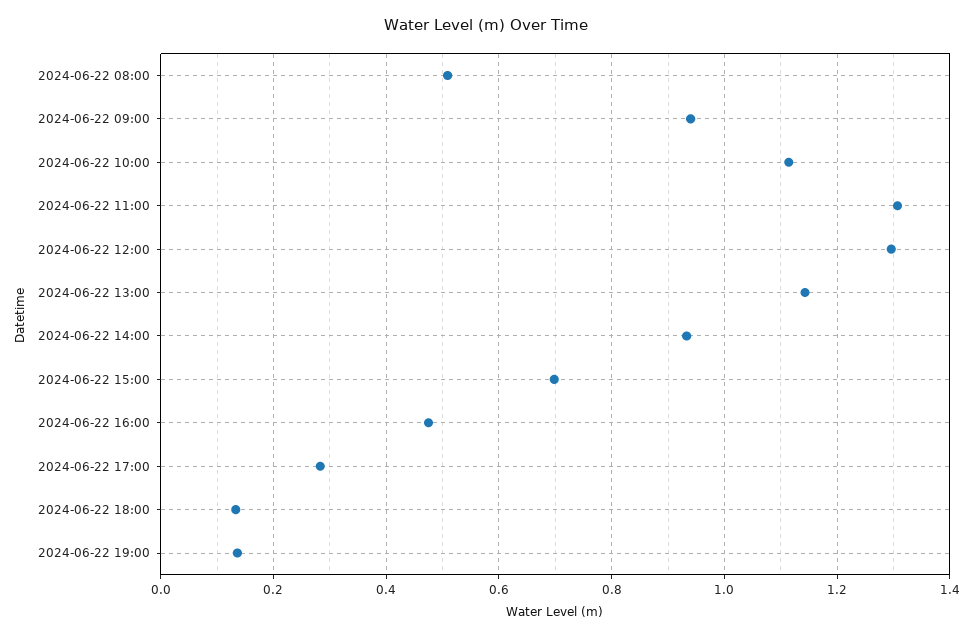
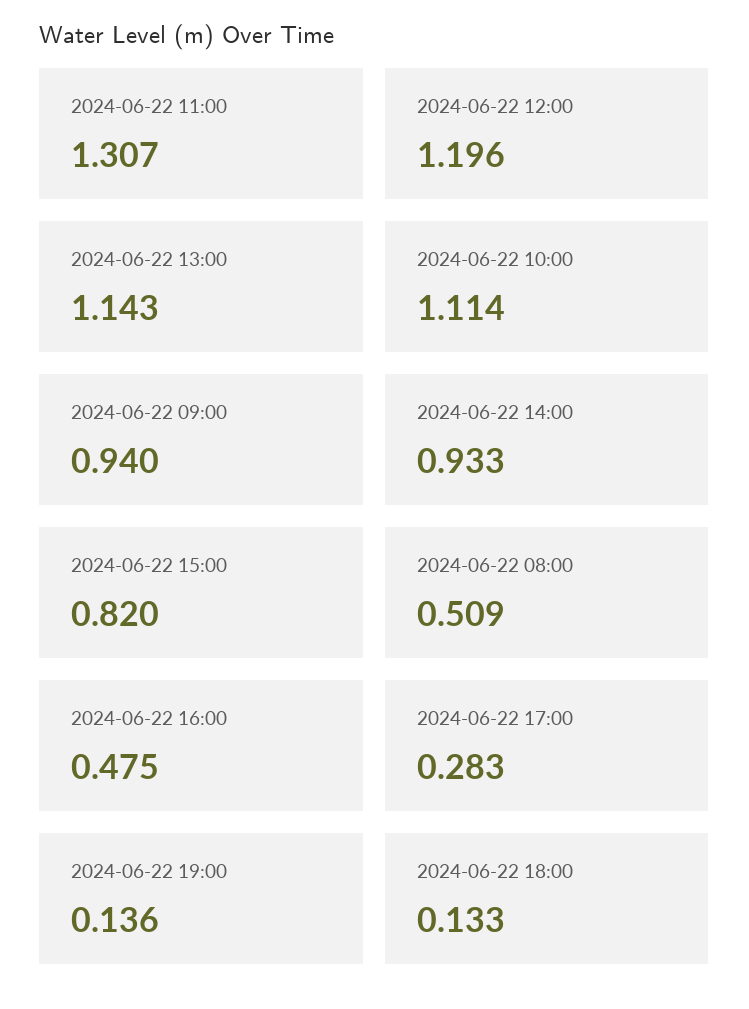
  {
    "2024-06-22 08:00": 0.509,
    "2024-06-22 09:00": 0.94,
    "2024-06-22 10:00": 1.114,
    "2024-06-22 11:00": 1.307,
-   "2024-06-22 12:00": 1.3,
+   "2024-06-22 12:00": 1.196,
    "2024-06-22 13:00": 1.143,
    "2024-06-22 14:00": 0.933,
-   "2024-06-22 15:00": 0.7,
+   "2024-06-22 15:00": 0.82,
    "2024-06-22 16:00": 0.475,
    "2024-06-22 17:00": 0.283,
    "2024-06-22 18:00": 0.133,
    "2024-06-22 19:00": 0.136
  }

